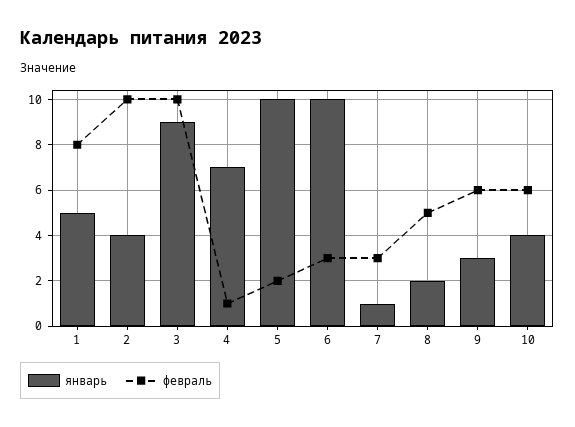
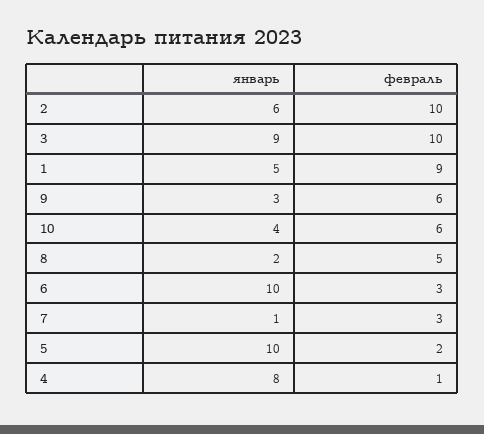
  {
    "январь": {
      "1": 5,
-     "2": 4,
+     "2": 6,
      "3": 9,
-     "4": 7,
+     "4": 8,
      "5": 10,
      "6": 10,
      "7": 1,
      "8": 2,
      "9": 3,
      "10": 4
    },
    "февраль": {
-     "1": 8,
+     "1": 9,
      "2": 10,
      "3": 10,
      "4": 1,
      "5": 2,
      "6": 3,
      "7": 3,
      "8": 5,
      "9": 6,
      "10": 6
    }
  }

